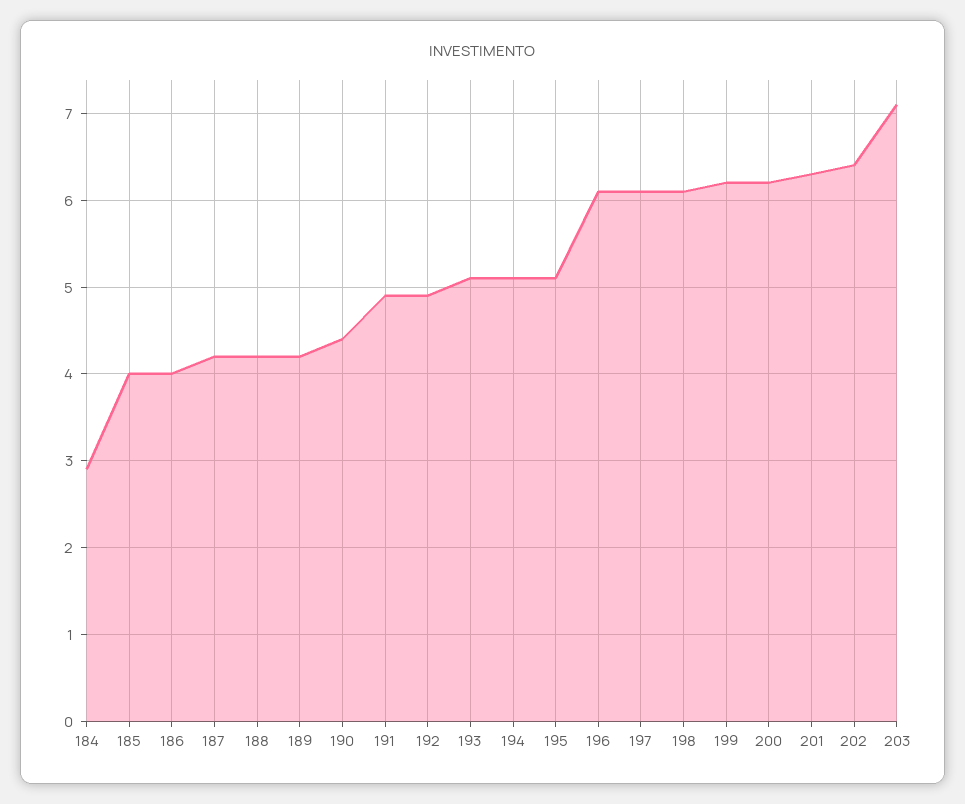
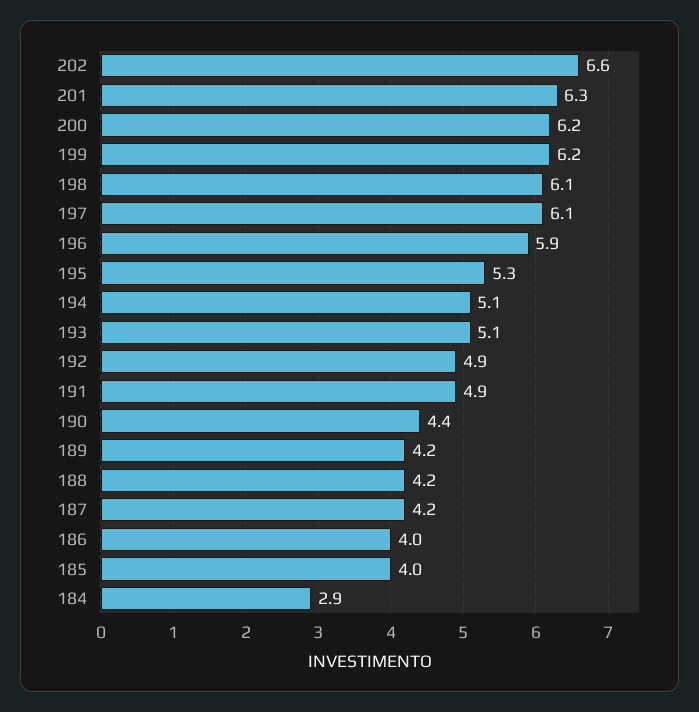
  {
    "184": 2.9,
    "185": 4,
    "186": 4,
    "187": 4.2,
    "188": 4.2,
    "189": 4.2,
    "190": 4.4,
    "191": 4.9,
    "192": 4.9,
    "193": 5.1,
    "194": 5.1,
-   "195": 5.1,
+   "195": 5.3,
-   "196": 6.1,
+   "196": 5.9,
    "197": 6.1,
    "198": 6.1,
    "199": 6.2,
    "200": 6.2,
    "201": 6.3,
-   "202": 6.4,
+   "202": 6.6
-   "203": 7.1
  }

